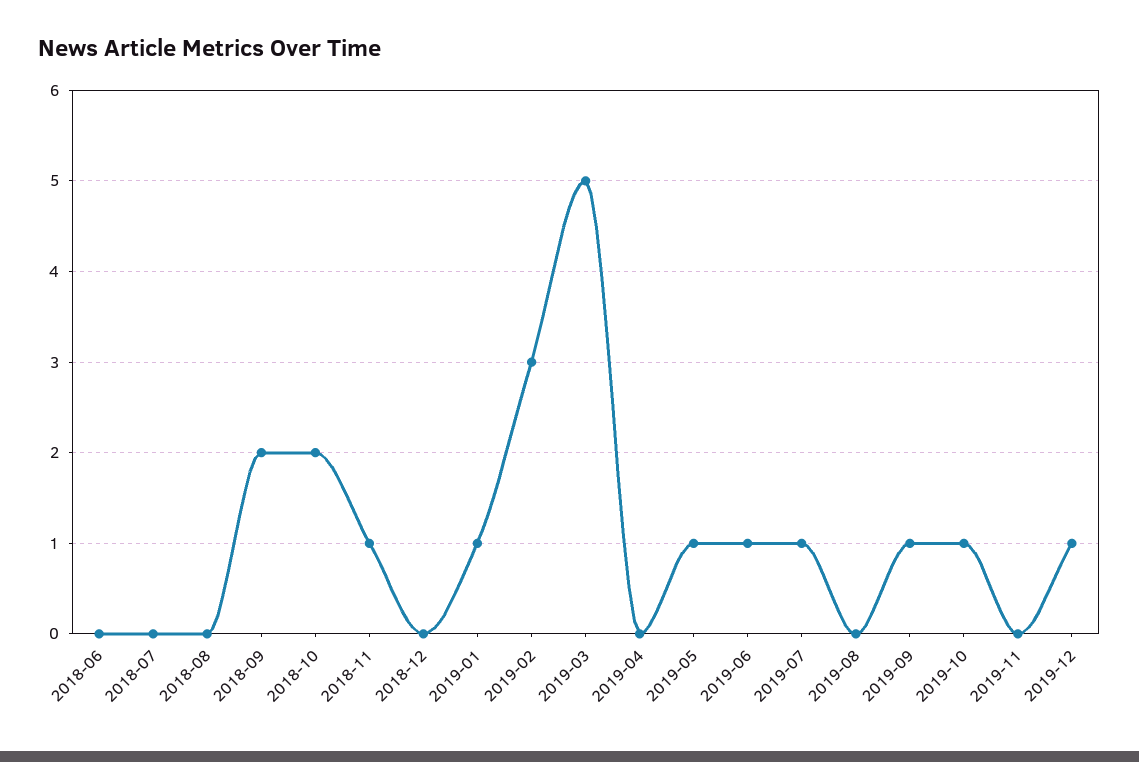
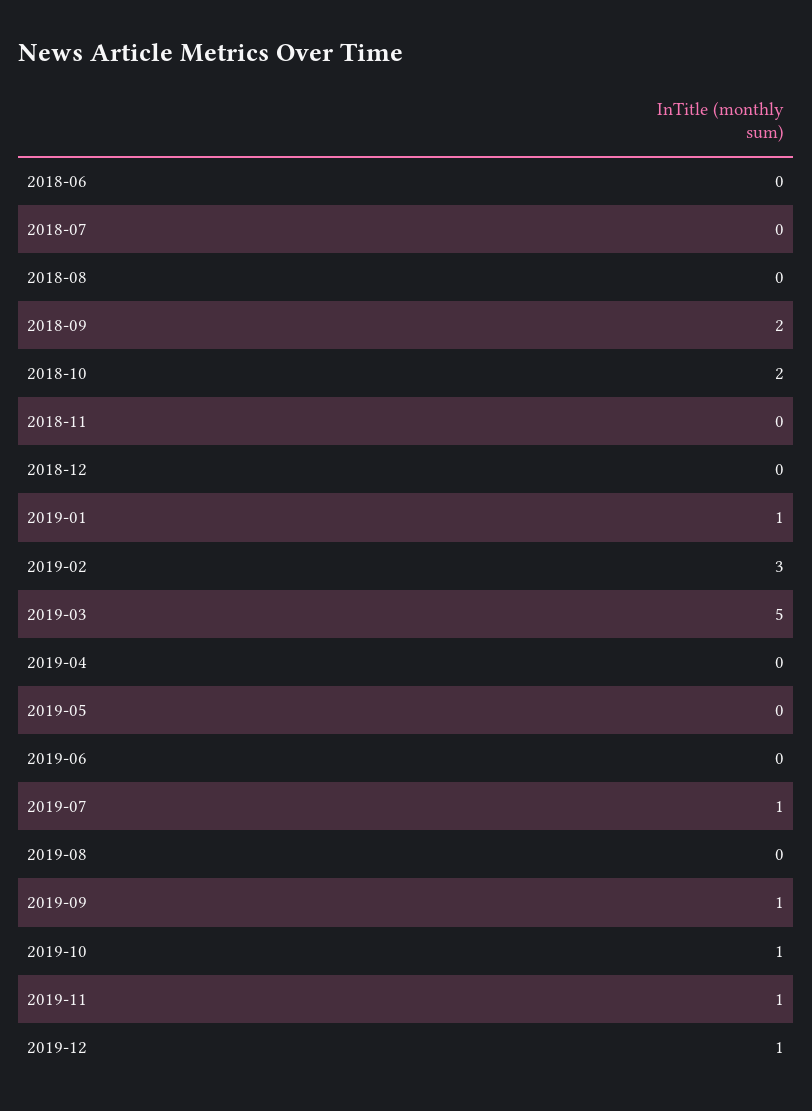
  {
    "2018-06": 0,
    "2018-07": 0,
    "2018-08": 0,
    "2018-09": 2,
    "2018-10": 2,
-   "2018-11": 1,
+   "2018-11": 0,
    "2018-12": 0,
    "2019-01": 1,
    "2019-02": 3,
    "2019-03": 5,
    "2019-04": 0,
-   "2019-05": 1,
+   "2019-05": 0,
-   "2019-06": 1,
+   "2019-06": 0,
    "2019-07": 1,
    "2019-08": 0,
    "2019-09": 1,
    "2019-10": 1,
-   "2019-11": 0,
+   "2019-11": 1,
    "2019-12": 1
  }

